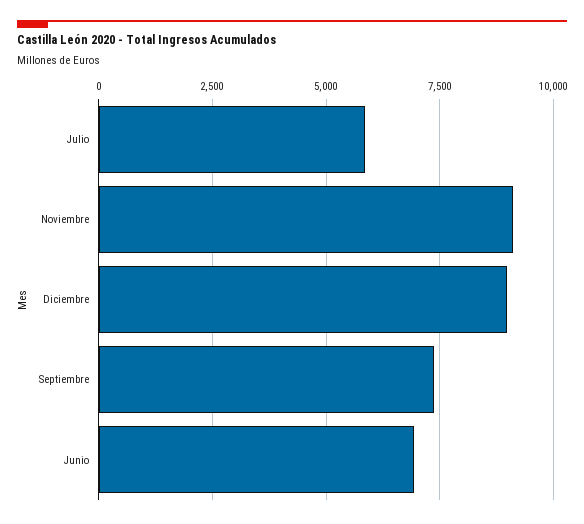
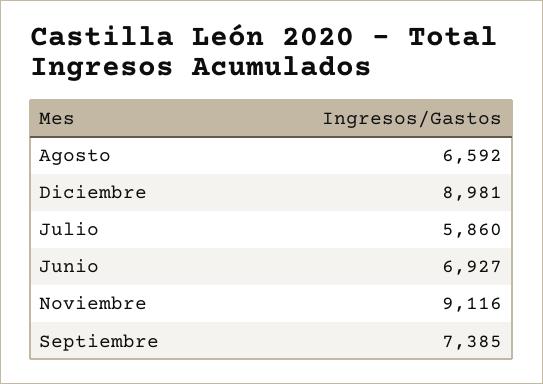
  {
    "Julio": 5860,
    "Noviembre": 9116,
    "Diciembre": 8981,
    "Septiembre": 7385,
-   "Junio": 6927
+   "Junio": 6927,
+   "Agosto": 6592
  }

